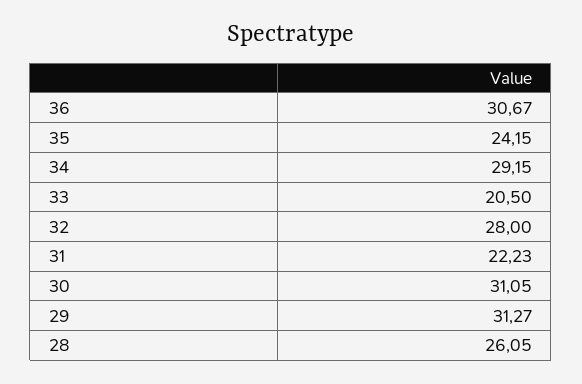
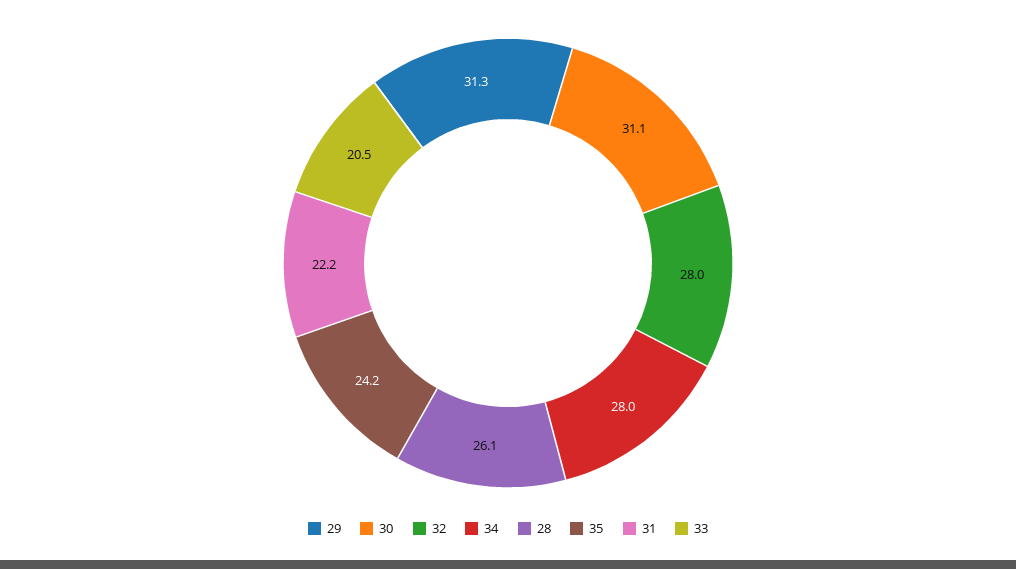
  {
-   "36": 30.67,
    "35": 24.15,
-   "34": 29.15,
+   "34": 28,
    "33": 20.5,
    "32": 28,
    "31": 22.23,
    "30": 31.05,
    "29": 31.27,
    "28": 26.05
  }

